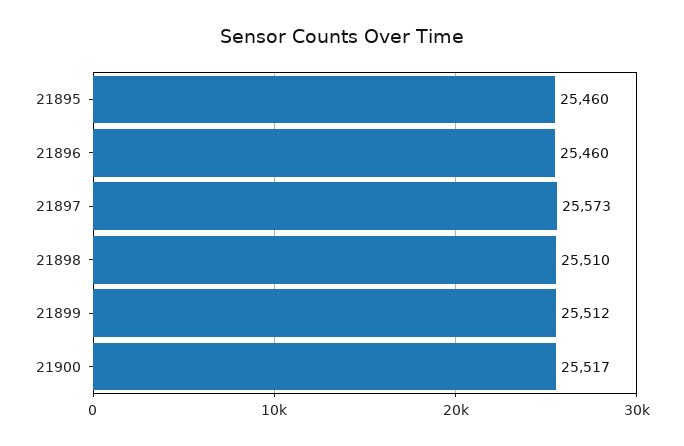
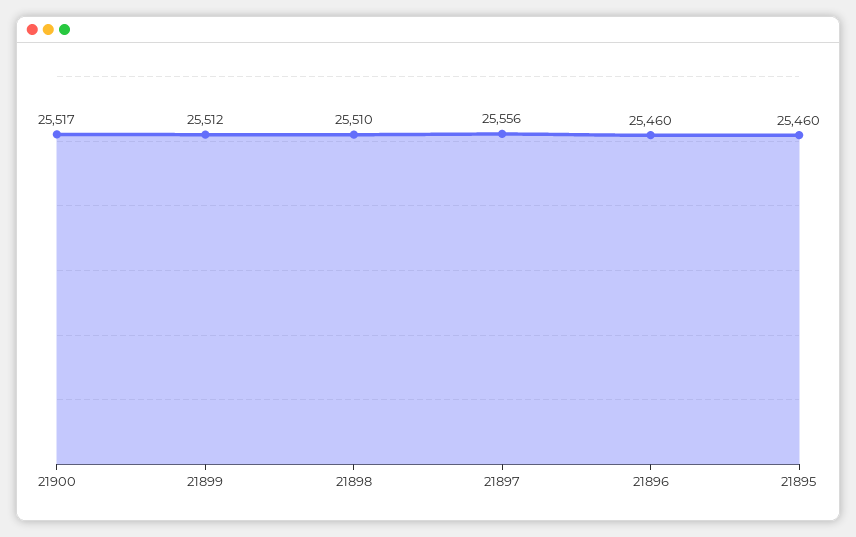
  {
    "21895": 25460,
    "21896": 25460,
-   "21897": 25573,
+   "21897": 25556,
    "21898": 25510,
    "21899": 25512,
    "21900": 25517
  }

